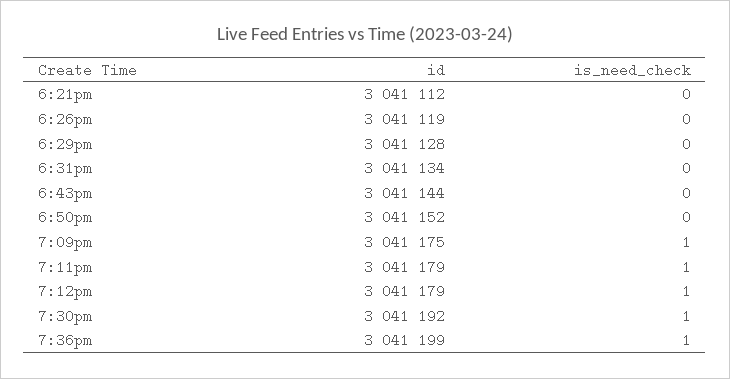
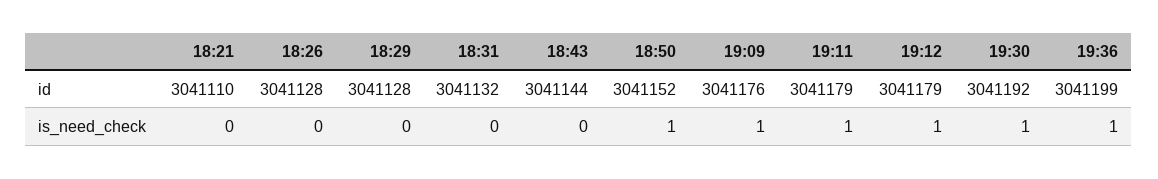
  {
    "id": {
-     "6:21pm": 3041112,
+     "6:21pm": 3041110,
-     "6:26pm": 3041119,
+     "6:26pm": 3041128,
      "6:29pm": 3041128,
-     "6:31pm": 3041134,
+     "6:31pm": 3041132,
      "6:43pm": 3041144,
      "6:50pm": 3041152,
-     "7:09pm": 3041175,
+     "7:09pm": 3041176,
      "7:11pm": 3041179,
      "7:12pm": 3041179,
      "7:30pm": 3041192,
      "7:36pm": 3041199
    },
    "is_need_check": {
      "6:21pm": 0,
      "6:26pm": 0,
      "6:29pm": 0,
      "6:31pm": 0,
      "6:43pm": 0,
-     "6:50pm": 0,
+     "6:50pm": 1,
      "7:09pm": 1,
      "7:11pm": 1,
      "7:12pm": 1,
      "7:30pm": 1,
      "7:36pm": 1
    }
  }

